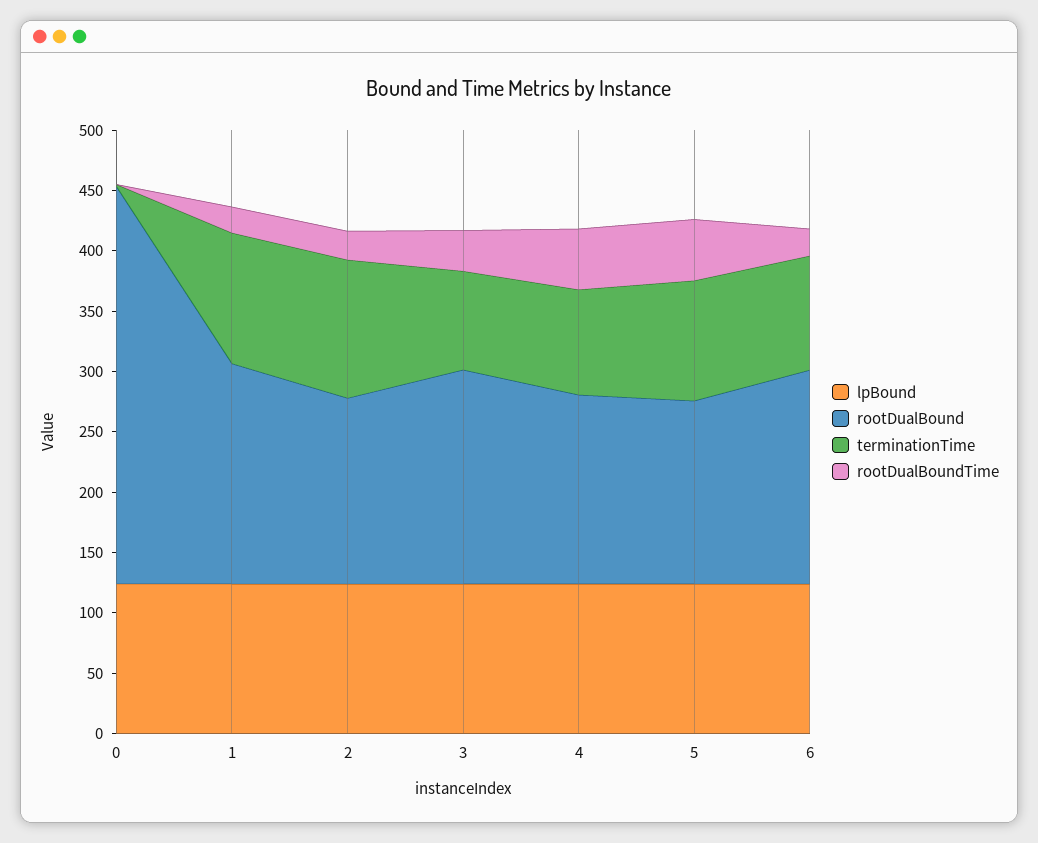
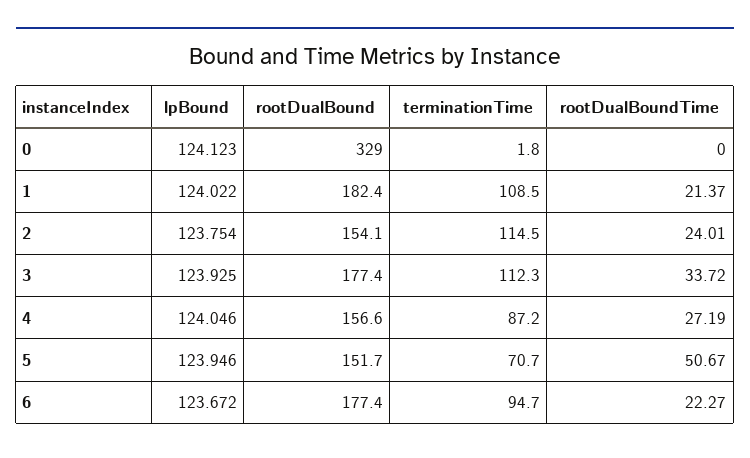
  {
    "lpBound": {
      "0": 124.123,
      "1": 124.022,
      "2": 123.754,
      "3": 123.925,
      "4": 124.046,
      "5": 123.946,
      "6": 123.672
    },
    "rootDualBound": {
      "0": 329,
      "1": 182.4,
      "2": 154.1,
      "3": 177.4,
      "4": 156.6,
      "5": 151.7,
      "6": 177.4
    },
    "terminationTime": {
      "0": 1.8,
      "1": 108.5,
      "2": 114.5,
-     "3": 80,
+     "3": 112.3,
      "4": 87.2,
-     "5": 100,
+     "5": 70.7,
      "6": 94.7
    },
    "rootDualBoundTime": {
      "0": 0,
      "1": 21.37,
      "2": 24.01,
      "3": 33.72,
-     "4": 50,
+     "4": 27.19,
      "5": 50.67,
      "6": 22.27
    }
  }

